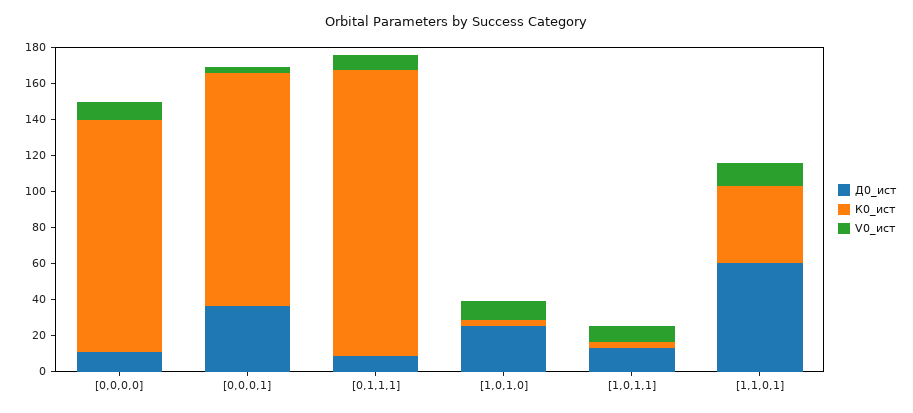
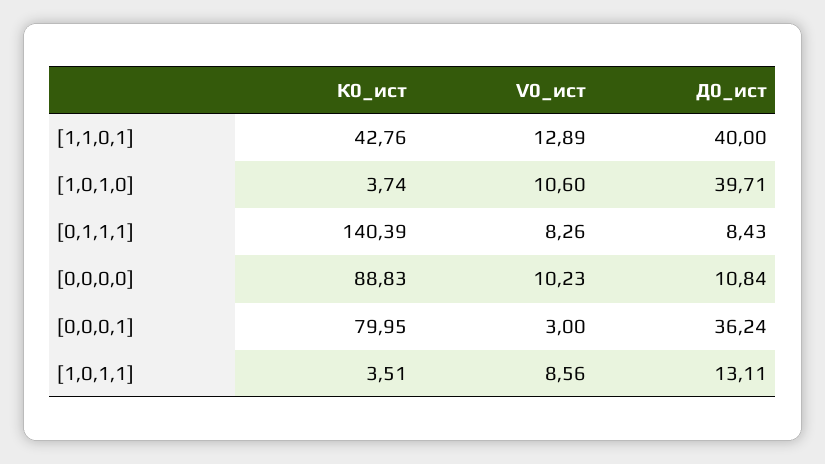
  {
    "Д0_ист": {
      "[0,0,0,0]": 10.84,
      "[0,0,0,1]": 36.24,
      "[0,1,1,1]": 8.43,
-     "[1,0,1,0]": 25,
+     "[1,0,1,0]": 39.71,
      "[1,0,1,1]": 13.11,
-     "[1,1,0,1]": 60
+     "[1,1,0,1]": 40
    },
    "К0_ист": {
-     "[0,0,0,0]": 130,
+     "[0,0,0,0]": 88.83,
-     "[0,0,0,1]": 130,
+     "[0,0,0,1]": 79.95,
-     "[0,1,1,1]": 160,
+     "[0,1,1,1]": 140.39,
      "[1,0,1,0]": 3.74,
      "[1,0,1,1]": 3.51,
      "[1,1,0,1]": 42.76
    },
    "V0_ист": {
      "[0,0,0,0]": 10.23,
      "[0,0,0,1]": 3,
      "[0,1,1,1]": 8.26,
      "[1,0,1,0]": 10.6,
      "[1,0,1,1]": 8.56,
      "[1,1,0,1]": 12.89
    }
  }

